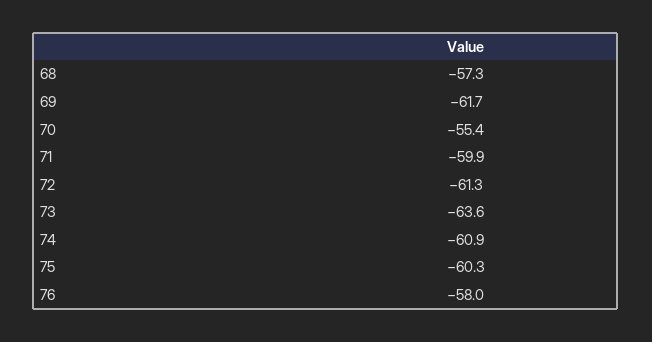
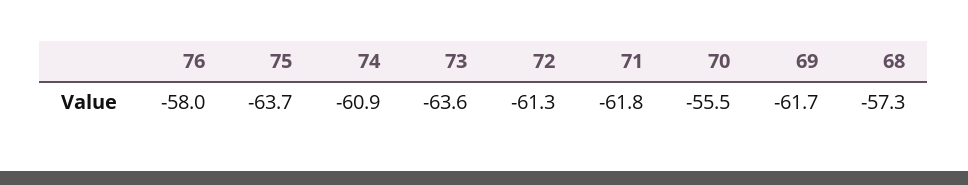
  {
    "68": -57.3,
    "69": -61.7,
-   "70": -55.4,
+   "70": -55.5,
-   "71": -59.9,
+   "71": -61.8,
    "72": -61.3,
    "73": -63.6,
    "74": -60.9,
-   "75": -60.3,
+   "75": -63.7,
    "76": -58
  }

